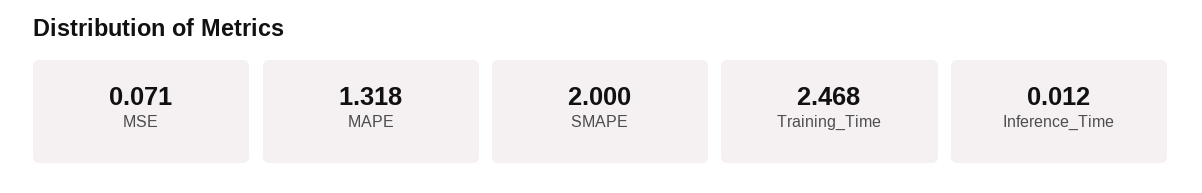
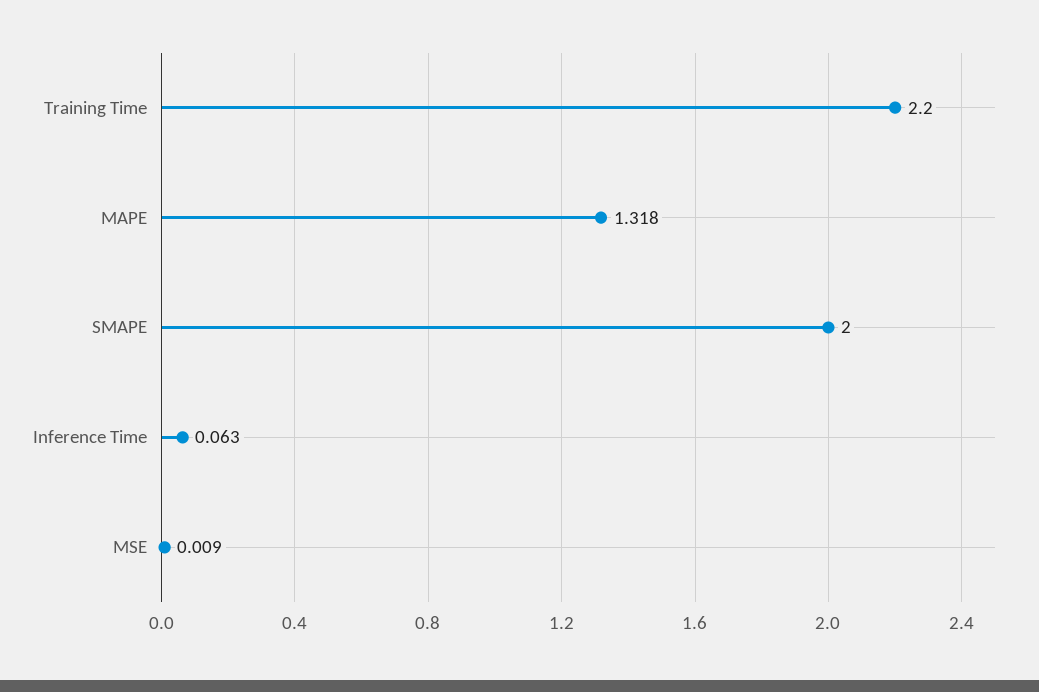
  {
-   "MSE": 0.071,
+   "MSE": 0.009,
    "MAPE": 1.318,
    "SMAPE": 2,
-   "Training_Time": 2.468,
+   "Training_Time": 2.2,
-   "Inference_Time": 0.012
+   "Inference_Time": 0.063
  }

